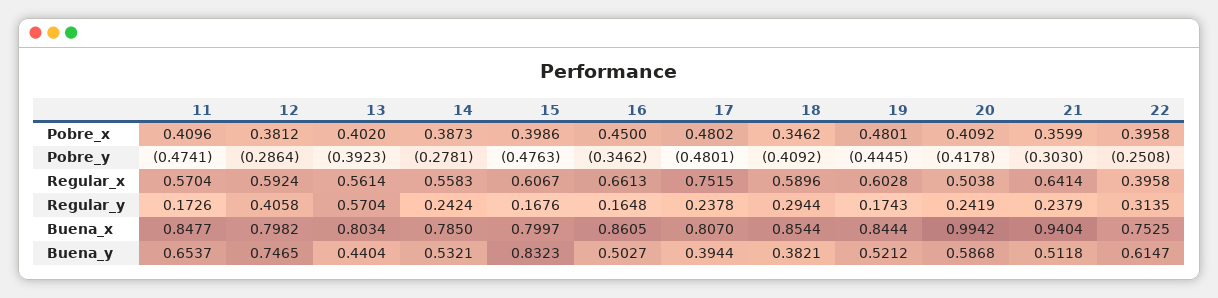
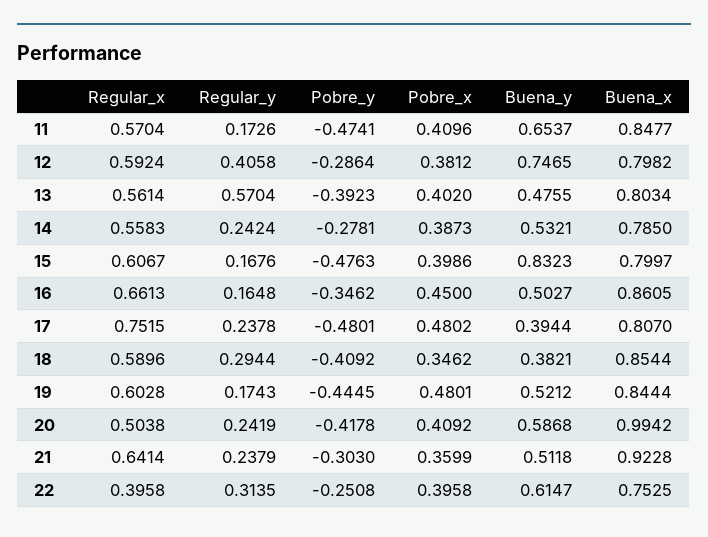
  {
    "11": {
      "Pobre_x": 0.4096,
      "Pobre_y": -0.4741,
      "Regular_x": 0.5704,
      "Regular_y": 0.1726,
      "Buena_x": 0.8477,
      "Buena_y": 0.6537
    },
    "12": {
      "Pobre_x": 0.3812,
      "Pobre_y": -0.2864,
      "Regular_x": 0.5924,
      "Regular_y": 0.4058,
      "Buena_x": 0.7982,
      "Buena_y": 0.7465
    },
    "13": {
      "Pobre_x": 0.402,
      "Pobre_y": -0.3923,
      "Regular_x": 0.5614,
      "Regular_y": 0.5704,
      "Buena_x": 0.8034,
-     "Buena_y": 0.4404
+     "Buena_y": 0.4755
    },
    "14": {
      "Pobre_x": 0.3873,
      "Pobre_y": -0.2781,
      "Regular_x": 0.5583,
      "Regular_y": 0.2424,
      "Buena_x": 0.785,
      "Buena_y": 0.5321
    },
    "15": {
      "Pobre_x": 0.3986,
      "Pobre_y": -0.4763,
      "Regular_x": 0.6067,
      "Regular_y": 0.1676,
      "Buena_x": 0.7997,
      "Buena_y": 0.8323
    },
    "16": {
      "Pobre_x": 0.45,
      "Pobre_y": -0.3462,
      "Regular_x": 0.6613,
      "Regular_y": 0.1648,
      "Buena_x": 0.8605,
      "Buena_y": 0.5027
    },
    "17": {
      "Pobre_x": 0.4802,
      "Pobre_y": -0.4801,
      "Regular_x": 0.7515,
      "Regular_y": 0.2378,
      "Buena_x": 0.807,
      "Buena_y": 0.3944
    },
    "18": {
      "Pobre_x": 0.3462,
      "Pobre_y": -0.4092,
      "Regular_x": 0.5896,
      "Regular_y": 0.2944,
      "Buena_x": 0.8544,
      "Buena_y": 0.3821
    },
    "19": {
      "Pobre_x": 0.4801,
      "Pobre_y": -0.4445,
      "Regular_x": 0.6028,
      "Regular_y": 0.1743,
      "Buena_x": 0.8444,
      "Buena_y": 0.5212
    },
    "20": {
      "Pobre_x": 0.4092,
      "Pobre_y": -0.4178,
      "Regular_x": 0.5038,
      "Regular_y": 0.2419,
      "Buena_x": 0.9942,
      "Buena_y": 0.5868
    },
    "21": {
      "Pobre_x": 0.3599,
      "Pobre_y": -0.303,
      "Regular_x": 0.6414,
      "Regular_y": 0.2379,
-     "Buena_x": 0.9404,
+     "Buena_x": 0.9228,
      "Buena_y": 0.5118
    },
    "22": {
      "Pobre_x": 0.3958,
      "Pobre_y": -0.2508,
      "Regular_x": 0.3958,
      "Regular_y": 0.3135,
      "Buena_x": 0.7525,
      "Buena_y": 0.6147
    }
  }

